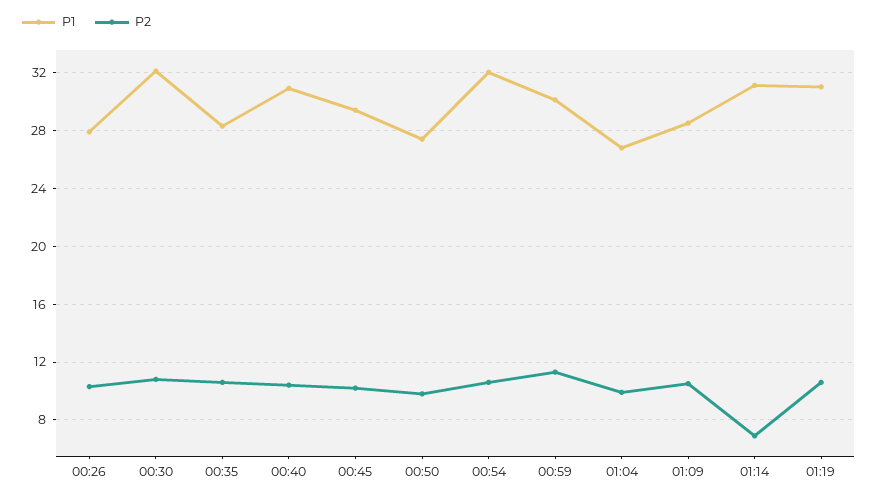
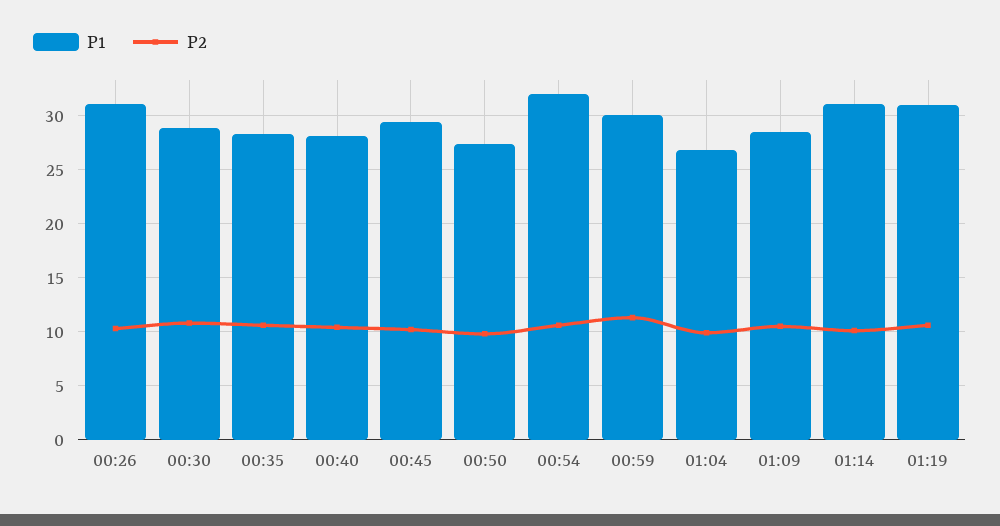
  {
    "P1": {
-     "00:26": 28,
+     "00:26": 31,
-     "00:30": 32,
+     "00:30": 29,
      "00:35": 28.5,
-     "00:40": 31,
+     "00:40": 28,
      "00:45": 29.5,
      "00:50": 27.5,
      "00:54": 32,
      "00:59": 30,
      "01:04": 27,
      "01:09": 28.5,
      "01:14": 31,
      "01:19": 31
    },
    "P2": {
      "00:26": 10.5,
      "00:30": 11,
      "00:35": 10.5,
      "00:40": 10.5,
      "00:45": 10,
      "00:50": 10,
      "00:54": 10.5,
      "00:59": 11.5,
      "01:04": 10,
      "01:09": 10.5,
-     "01:14": 7,
+     "01:14": 10,
      "01:19": 10.5
    }
  }

